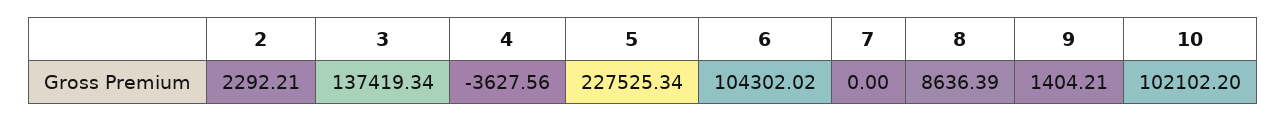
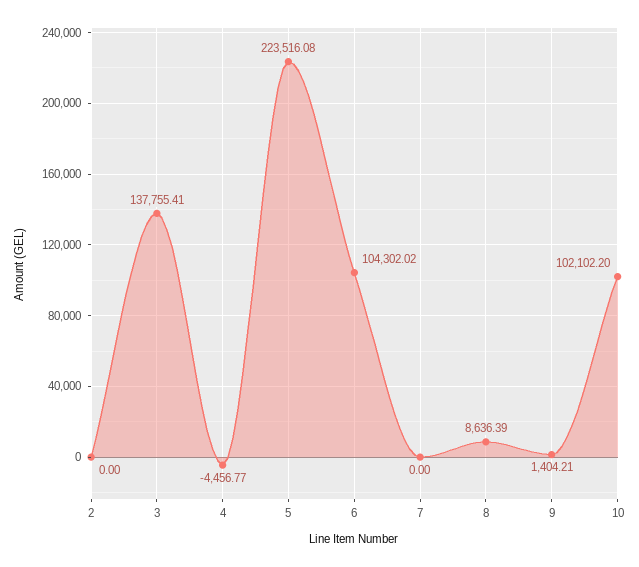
  {
-   "2": 2292.21,
+   "2": 0,
-   "3": 137419.34,
+   "3": 137755.41,
-   "4": -3627.56,
+   "4": -4456.77,
-   "5": 227525.34,
+   "5": 223516.08,
    "6": 104302.02,
    "7": 0,
    "8": 8636.39,
    "9": 1404.21,
    "10": 102102.2
  }

